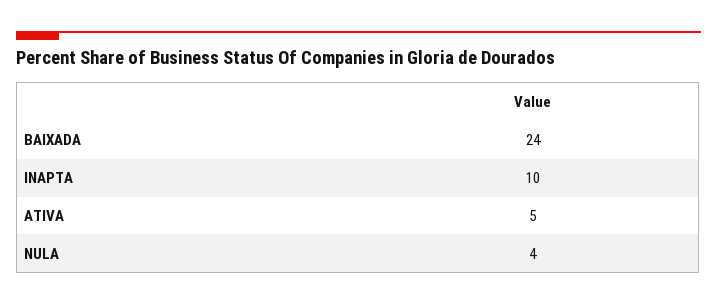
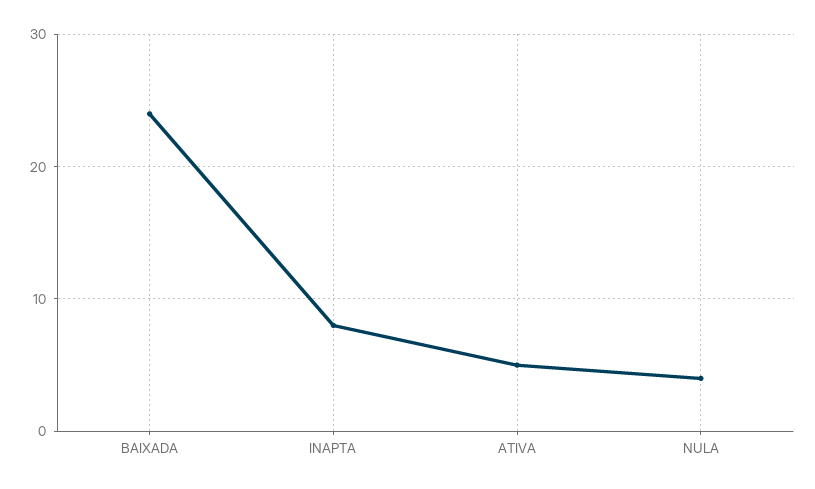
  {
    "BAIXADA": 24,
-   "INAPTA": 10,
+   "INAPTA": 8,
    "ATIVA": 5,
    "NULA": 4
  }

